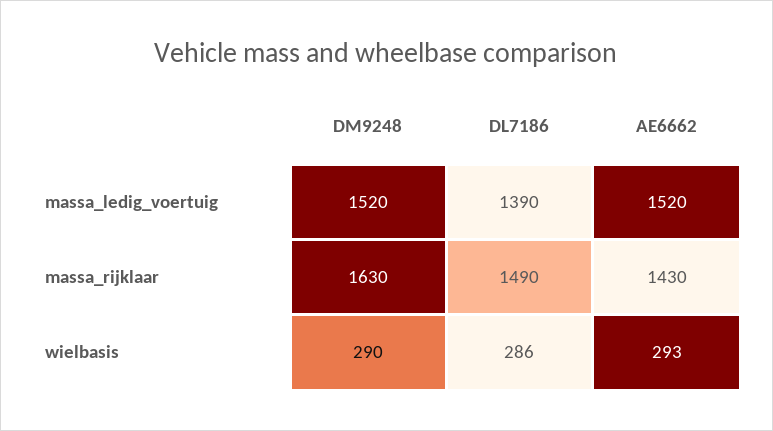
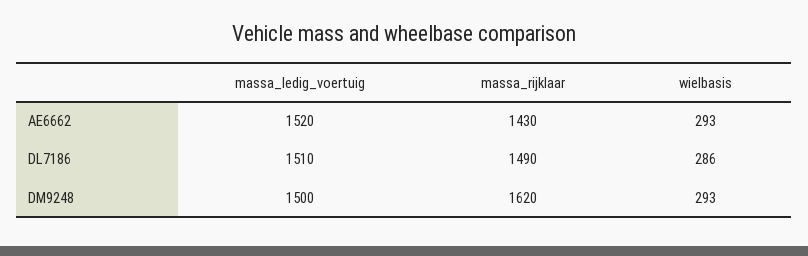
  {
    "DM9248": {
-     "massa_ledig_voertuig": 1520,
+     "massa_ledig_voertuig": 1500,
-     "massa_rijklaar": 1630,
+     "massa_rijklaar": 1620,
-     "wielbasis": 290
+     "wielbasis": 293
    },
    "DL7186": {
-     "massa_ledig_voertuig": 1390,
+     "massa_ledig_voertuig": 1510,
      "massa_rijklaar": 1490,
      "wielbasis": 286
    },
    "AE6662": {
      "massa_ledig_voertuig": 1520,
      "massa_rijklaar": 1430,
      "wielbasis": 293
    }
  }

